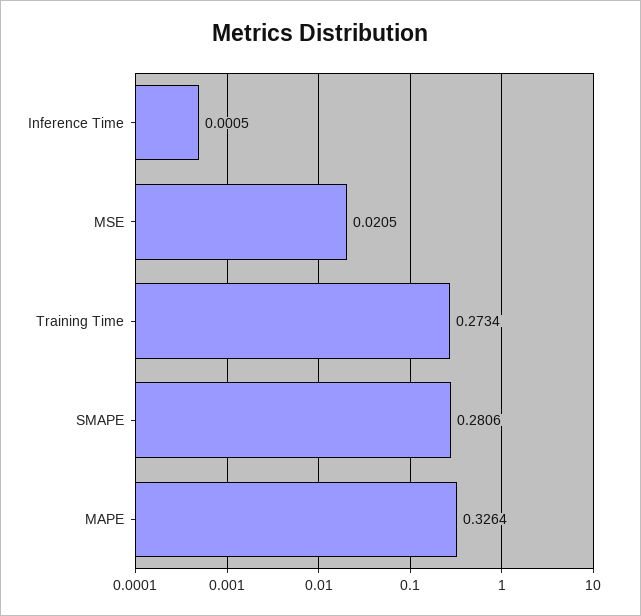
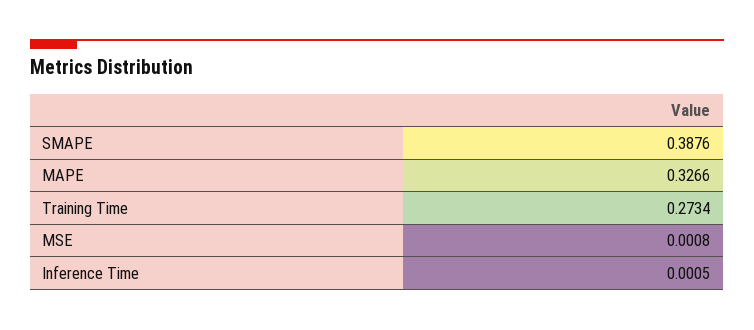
  {
    "Inference Time": 0.0005,
-   "MSE": 0.0205,
+   "MSE": 0.0008,
    "Training Time": 0.2734,
-   "SMAPE": 0.2806,
+   "SMAPE": 0.3876,
-   "MAPE": 0.3264
+   "MAPE": 0.3266
  }

